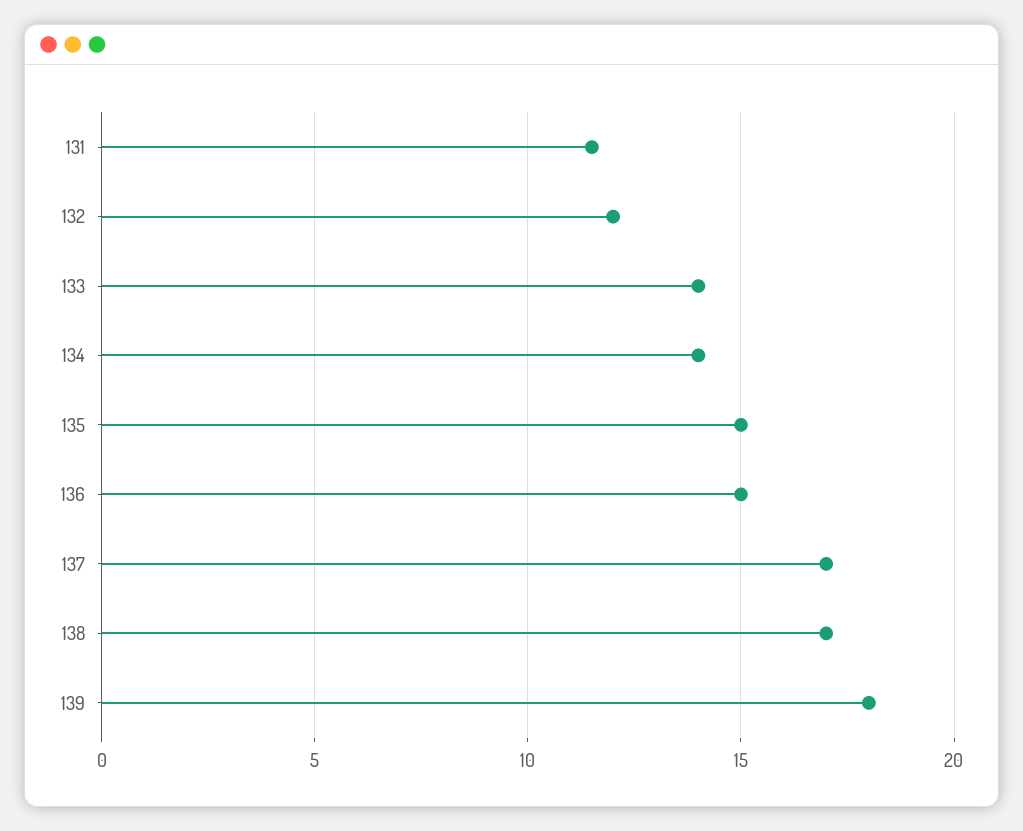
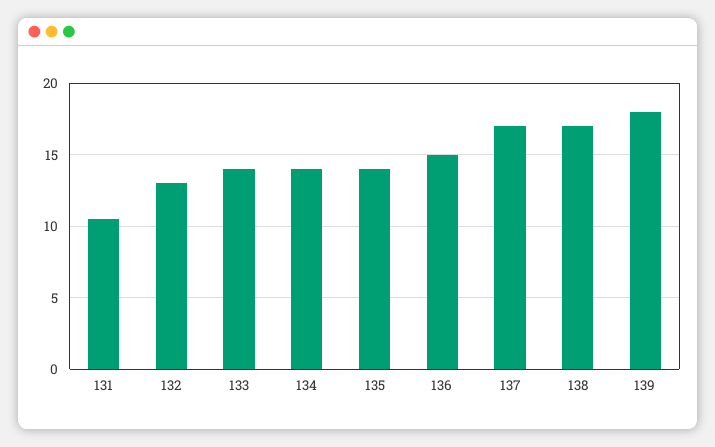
  {
-   "131": 11.5,
+   "131": 10.5,
-   "132": 12,
+   "132": 13,
    "133": 14,
    "134": 14,
-   "135": 15,
+   "135": 14,
    "136": 15,
    "137": 17,
    "138": 17,
    "139": 18
  }

